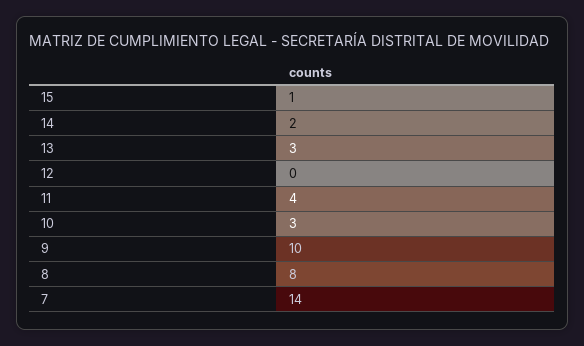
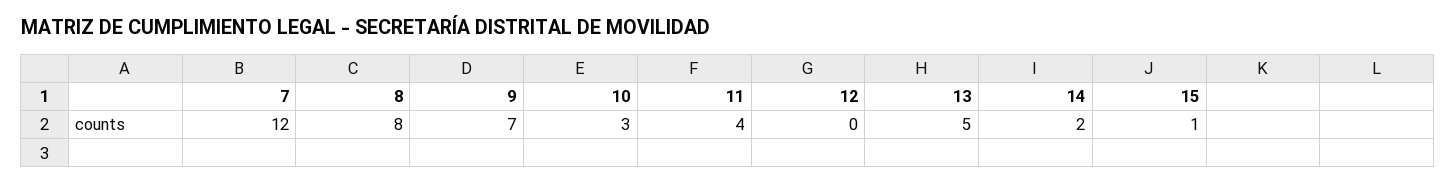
  {
    "15": 1,
    "14": 2,
-   "13": 3,
+   "13": 5,
    "12": 0,
    "11": 4,
    "10": 3,
-   "9": 10,
+   "9": 7,
    "8": 8,
-   "7": 14
+   "7": 12
  }

